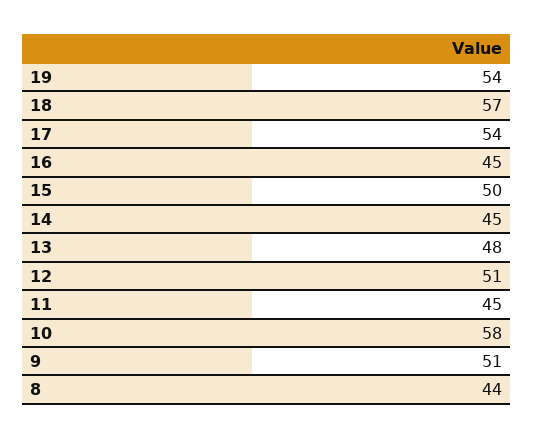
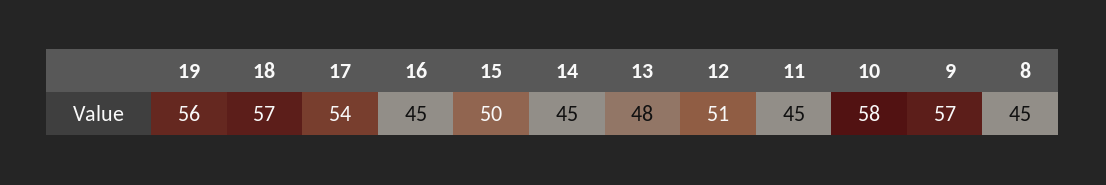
  {
-   "19": 54,
+   "19": 56,
    "18": 57,
    "17": 54,
    "16": 45,
    "15": 50,
    "14": 45,
    "13": 48,
    "12": 51,
    "11": 45,
    "10": 58,
-   "9": 51,
+   "9": 57,
-   "8": 44
+   "8": 45
  }

